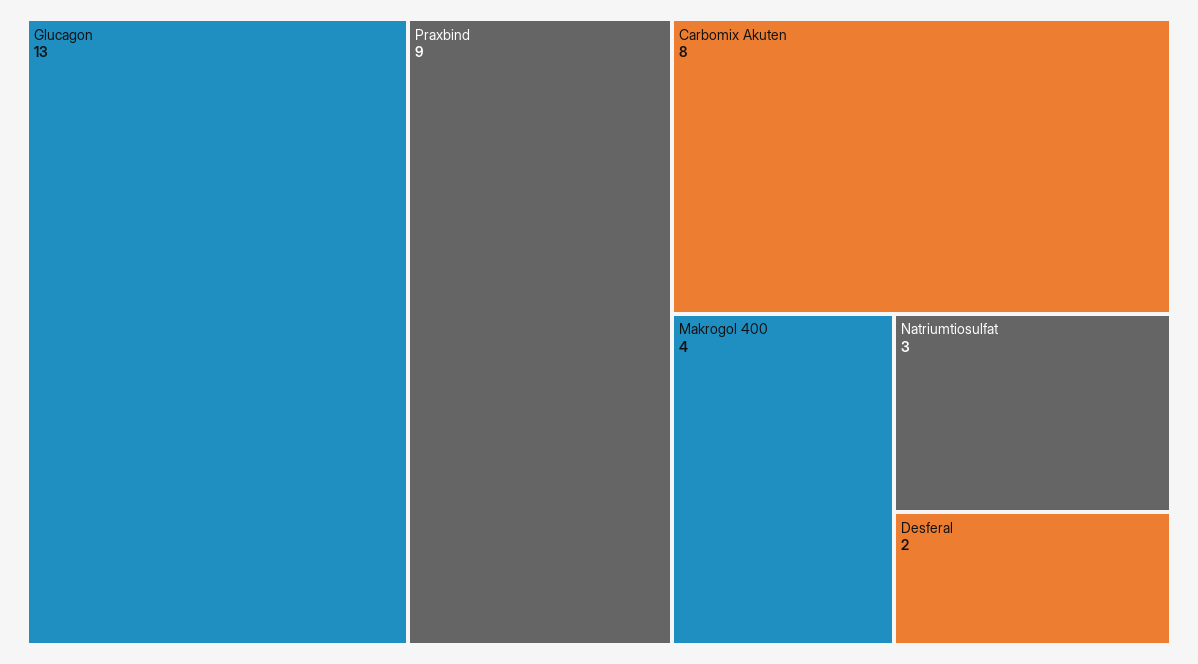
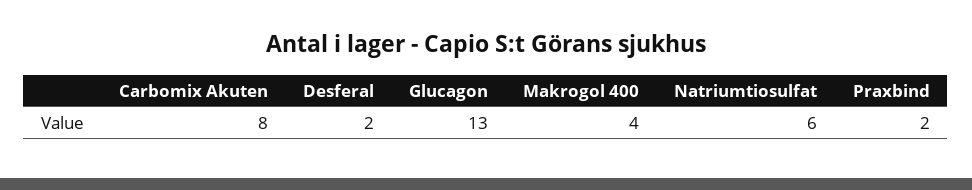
  {
    "Glucagon": 13,
-   "Praxbind": 9,
+   "Praxbind": 2,
    "Carbomix Akuten": 8,
    "Makrogol 400": 4,
-   "Natriumtiosulfat": 3,
+   "Natriumtiosulfat": 6,
    "Desferal": 2
  }

